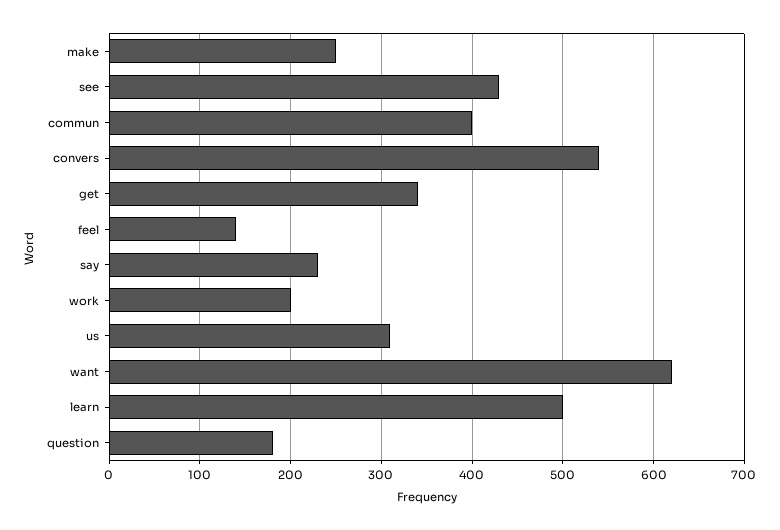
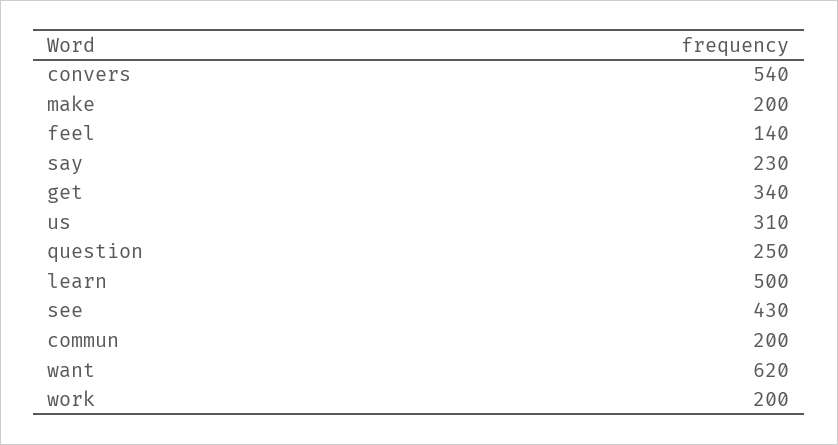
  {
-   "make": 250,
+   "make": 200,
    "see": 430,
-   "commun": 400,
+   "commun": 200,
    "convers": 540,
    "get": 340,
    "feel": 140,
    "say": 230,
    "work": 200,
    "us": 310,
    "want": 620,
    "learn": 500,
-   "question": 180
+   "question": 250
  }

